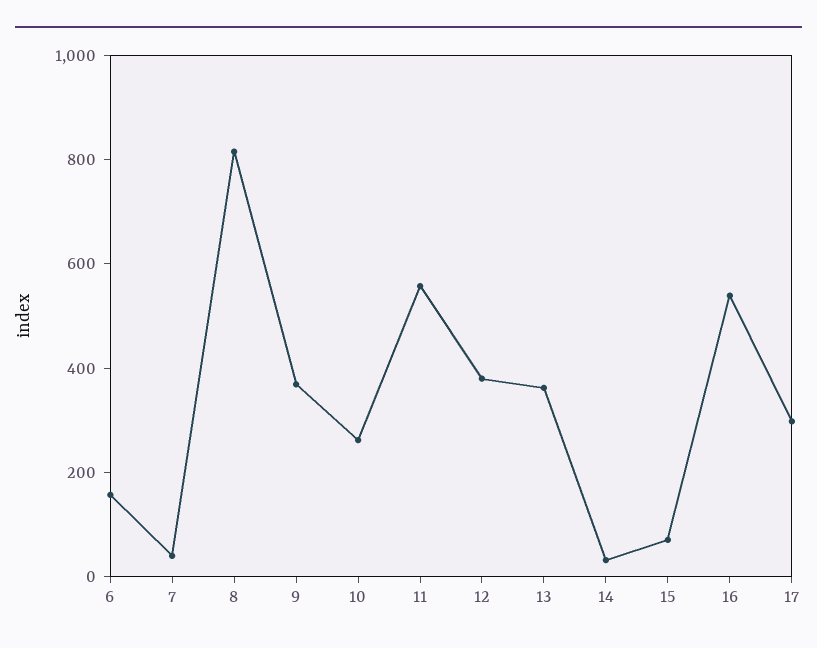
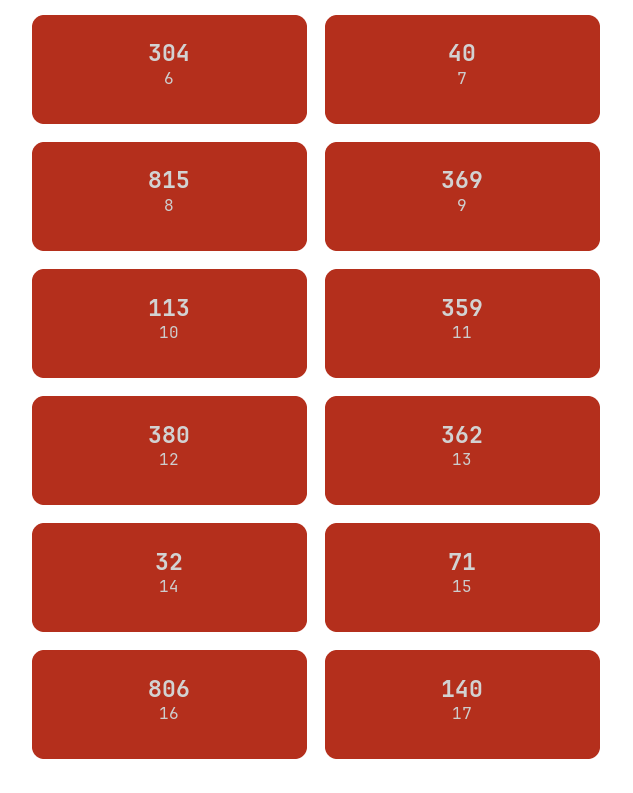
  {
-   "6": 150,
+   "6": 304,
    "7": 40,
    "8": 815,
    "9": 369,
-   "10": 250,
+   "10": 113,
-   "11": 550,
+   "11": 359,
    "12": 380,
    "13": 362,
    "14": 32,
    "15": 71,
-   "16": 550,
+   "16": 806,
-   "17": 300
+   "17": 140
  }

